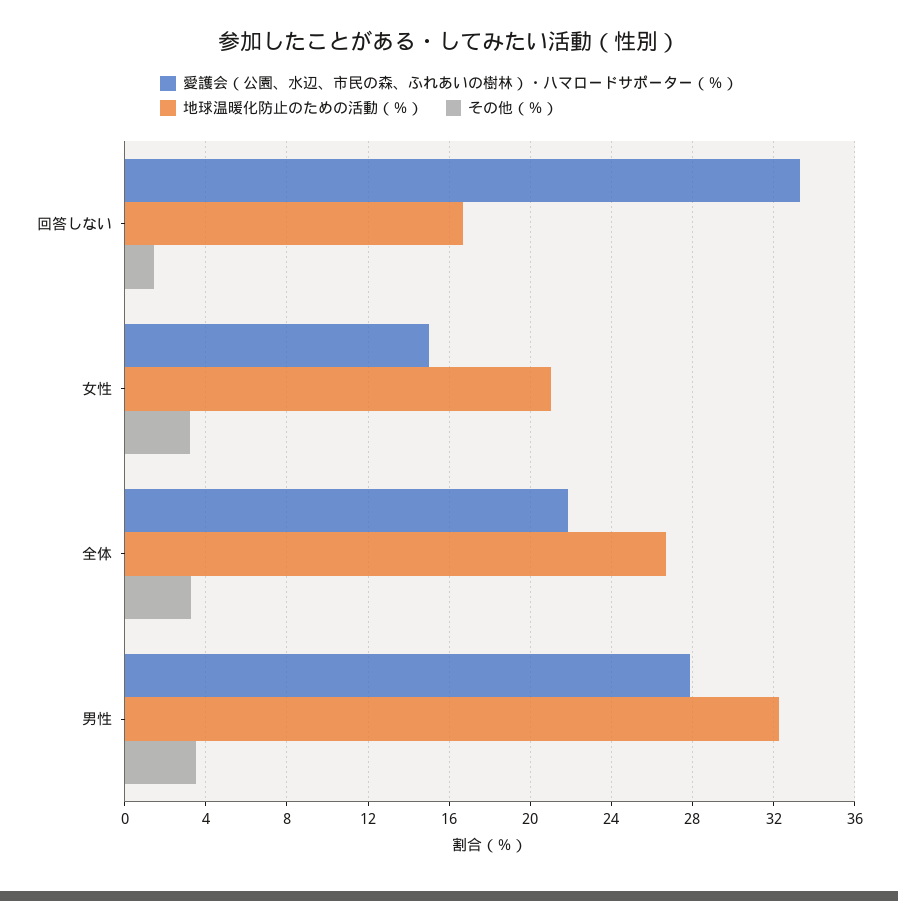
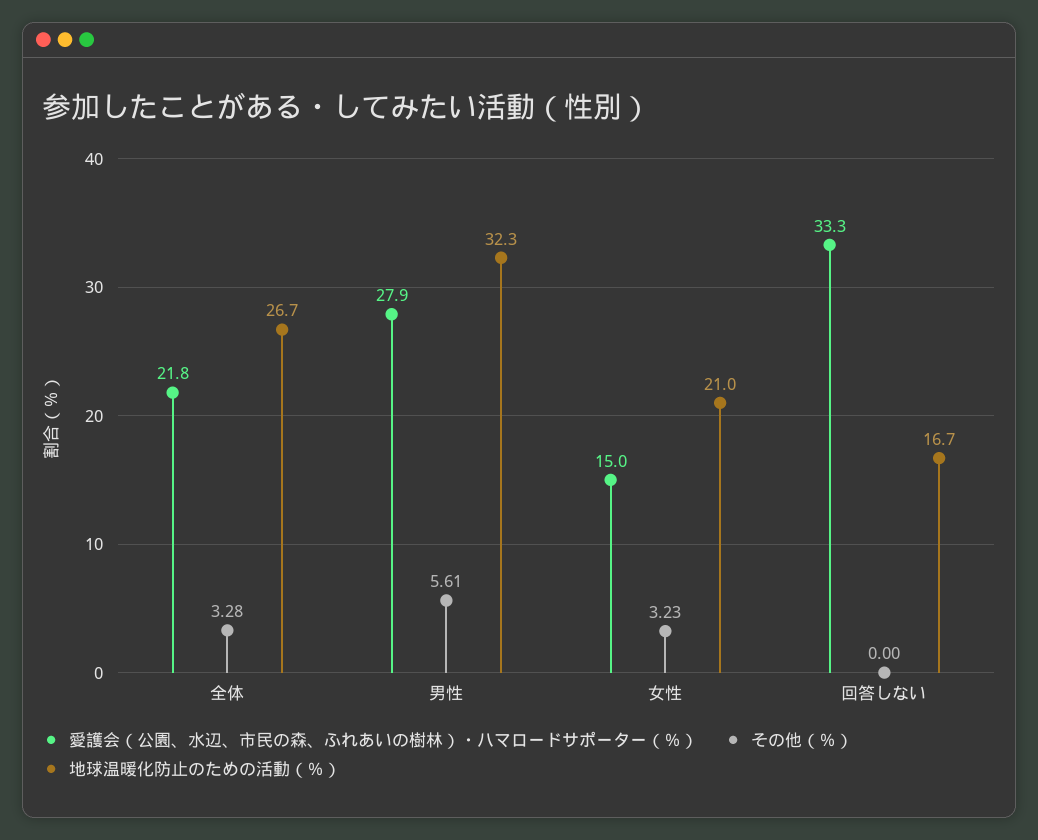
  {
    "愛護会（公園、水辺、市民の森、ふれあいの樹林）・ハマロードサポーター（％）": {
      "回答しない": 33.3,
      "女性": 15,
      "全体": 21.8,
      "男性": 27.9
    },
    "地球温暖化防止のための活動（％）": {
      "回答しない": 16.7,
      "女性": 21,
      "全体": 26.7,
      "男性": 32.3
    },
    "その他（％）": {
-     "回答しない": 1.5,
+     "回答しない": 0,
      "女性": 3.23,
      "全体": 3.28,
-     "男性": 3.5
+     "男性": 5.61
    }
  }

